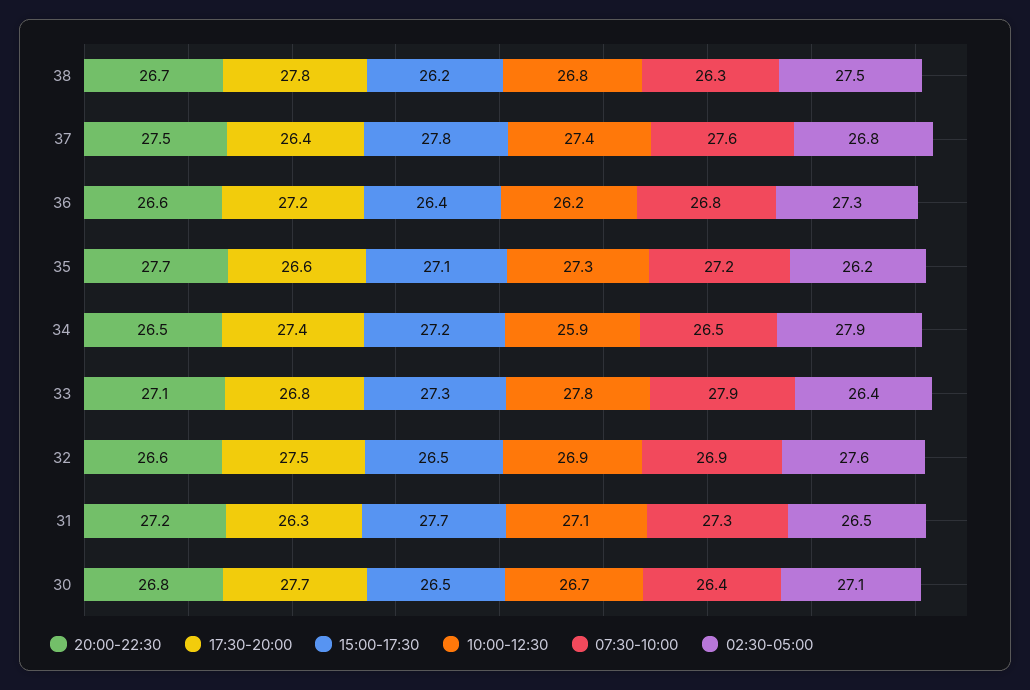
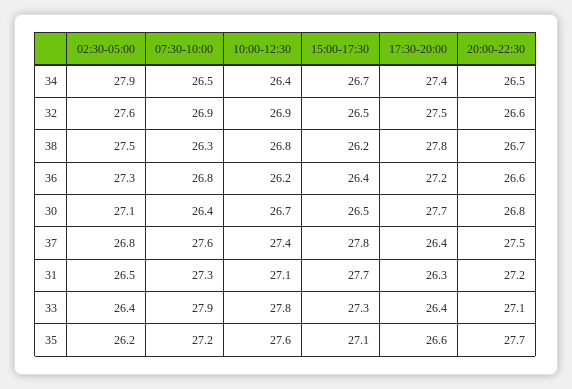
  {
    "20:00-22:30": {
      "38": 26.7,
      "37": 27.5,
      "36": 26.6,
      "35": 27.7,
      "34": 26.5,
      "33": 27.1,
      "32": 26.6,
      "31": 27.2,
      "30": 26.8
    },
    "17:30-20:00": {
      "38": 27.8,
      "37": 26.4,
      "36": 27.2,
      "35": 26.6,
      "34": 27.4,
-     "33": 26.8,
+     "33": 26.4,
      "32": 27.5,
      "31": 26.3,
      "30": 27.7
    },
    "15:00-17:30": {
      "38": 26.2,
      "37": 27.8,
      "36": 26.4,
      "35": 27.1,
-     "34": 27.2,
+     "34": 26.7,
      "33": 27.3,
      "32": 26.5,
      "31": 27.7,
      "30": 26.5
    },
    "10:00-12:30": {
      "38": 26.8,
      "37": 27.4,
      "36": 26.2,
-     "35": 27.3,
+     "35": 27.6,
-     "34": 25.9,
+     "34": 26.4,
      "33": 27.8,
      "32": 26.9,
      "31": 27.1,
      "30": 26.7
    },
    "07:30-10:00": {
      "38": 26.3,
      "37": 27.6,
      "36": 26.8,
      "35": 27.2,
      "34": 26.5,
      "33": 27.9,
      "32": 26.9,
      "31": 27.3,
      "30": 26.4
    },
    "02:30-05:00": {
      "38": 27.5,
      "37": 26.8,
      "36": 27.3,
      "35": 26.2,
      "34": 27.9,
      "33": 26.4,
      "32": 27.6,
      "31": 26.5,
      "30": 27.1
    }
  }

